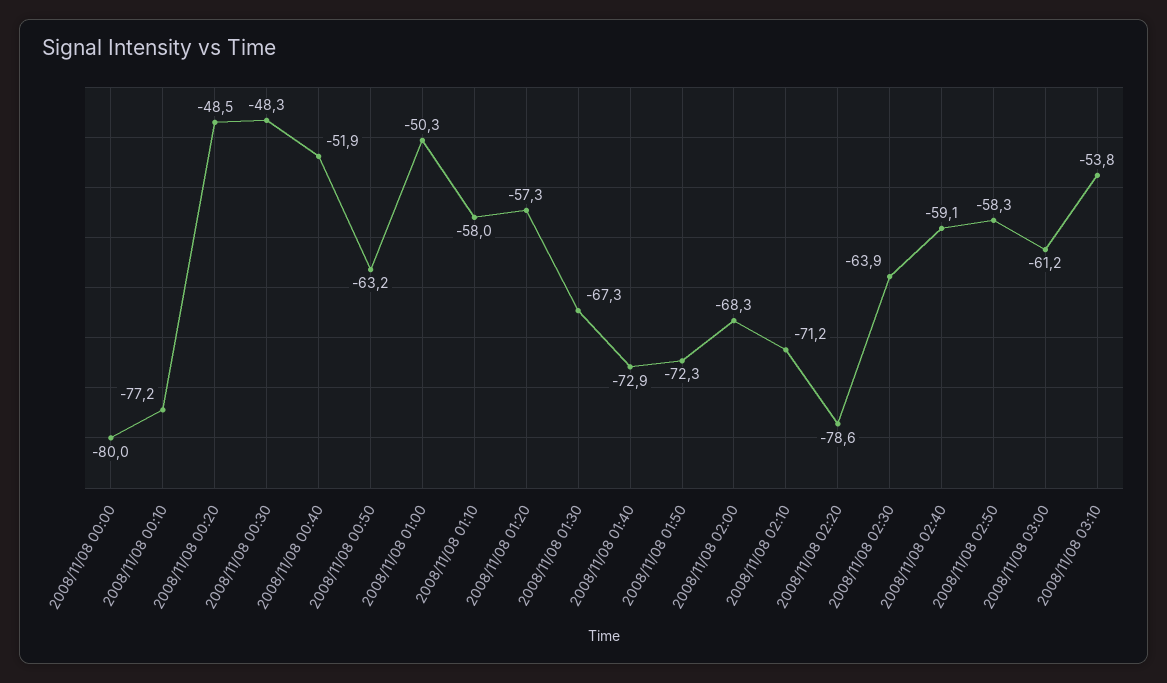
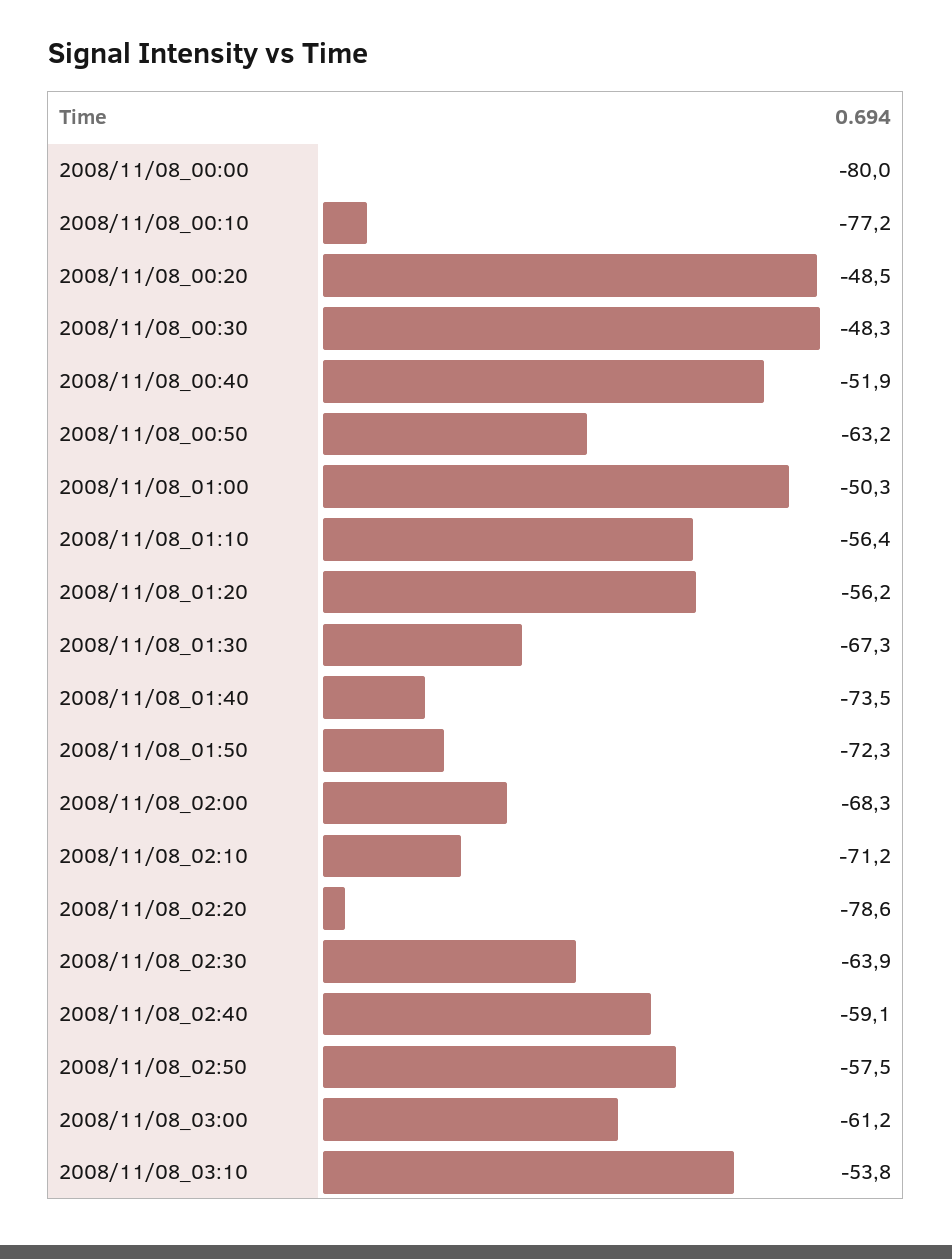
  {
    "2008/11/08 00:00": -80,
    "2008/11/08 00:10": -77.2,
    "2008/11/08 00:20": -48.5,
    "2008/11/08 00:30": -48.3,
    "2008/11/08 00:40": -51.9,
    "2008/11/08 00:50": -63.2,
    "2008/11/08 01:00": -50.3,
-   "2008/11/08 01:10": -58,
+   "2008/11/08 01:10": -56.4,
-   "2008/11/08 01:20": -57.3,
+   "2008/11/08 01:20": -56.2,
    "2008/11/08 01:30": -67.3,
-   "2008/11/08 01:40": -72.9,
+   "2008/11/08 01:40": -73.5,
    "2008/11/08 01:50": -72.3,
    "2008/11/08 02:00": -68.3,
    "2008/11/08 02:10": -71.2,
    "2008/11/08 02:20": -78.6,
    "2008/11/08 02:30": -63.9,
    "2008/11/08 02:40": -59.1,
-   "2008/11/08 02:50": -58.3,
+   "2008/11/08 02:50": -57.5,
    "2008/11/08 03:00": -61.2,
    "2008/11/08 03:10": -53.8
  }

